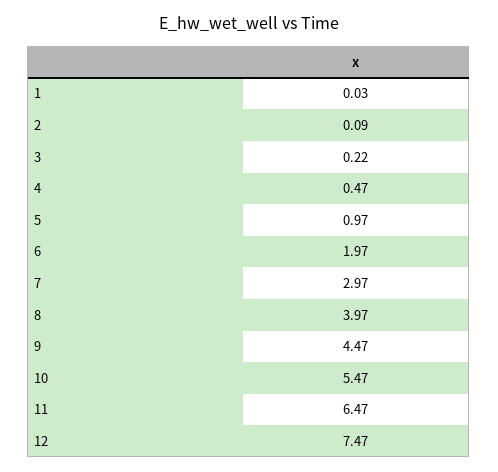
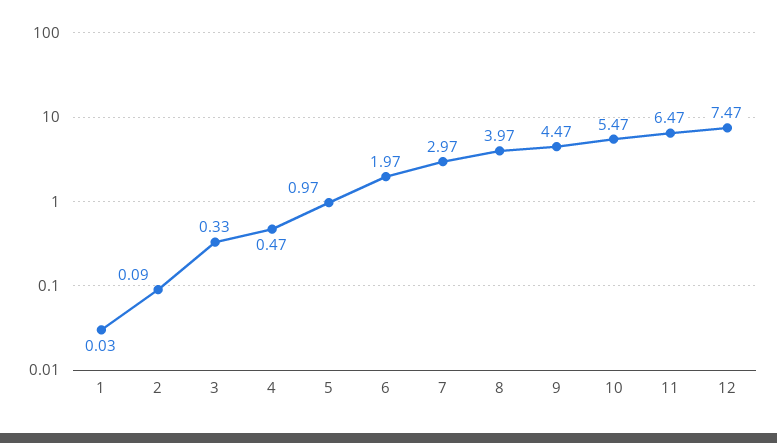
  {
    "1": 0.03,
    "2": 0.09,
-   "3": 0.22,
+   "3": 0.33,
    "4": 0.47,
    "5": 0.97,
    "6": 1.97,
    "7": 2.97,
    "8": 3.97,
    "9": 4.47,
    "10": 5.47,
    "11": 6.47,
    "12": 7.47
  }

